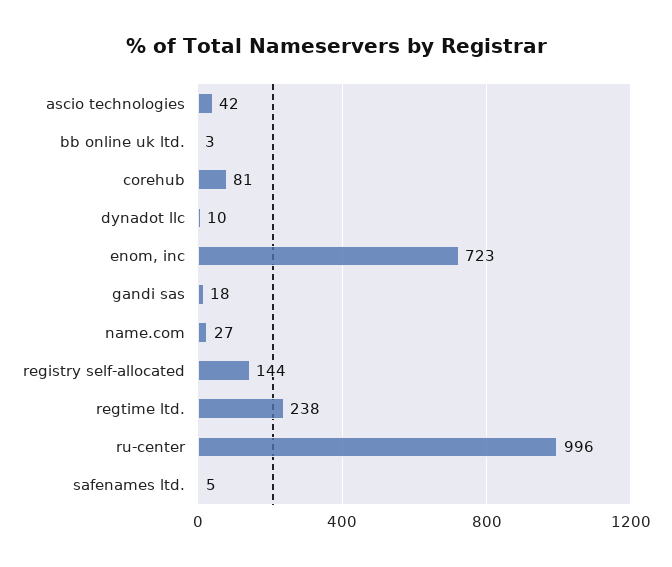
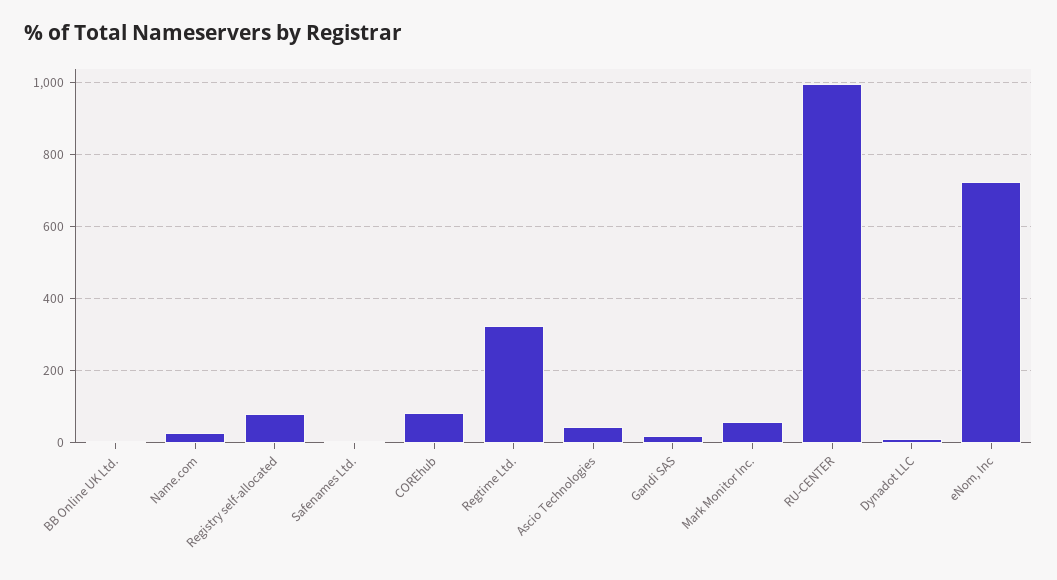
  {
    "ascio technologies": 42,
    "bb online uk ltd.": 3,
    "corehub": 81,
    "dynadot llc": 10,
    "enom, inc": 723,
    "gandi sas": 18,
    "name.com": 27,
-   "registry self-allocated": 144,
+   "registry self-allocated": 80,
-   "regtime ltd.": 238,
+   "regtime ltd.": 320,
    "ru-center": 996,
-   "safenames ltd.": 5
+   "safenames ltd.": 5,
+   "Mark Monitor Inc.": 60
  }

